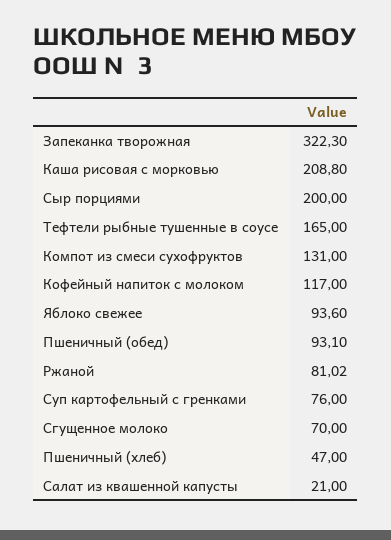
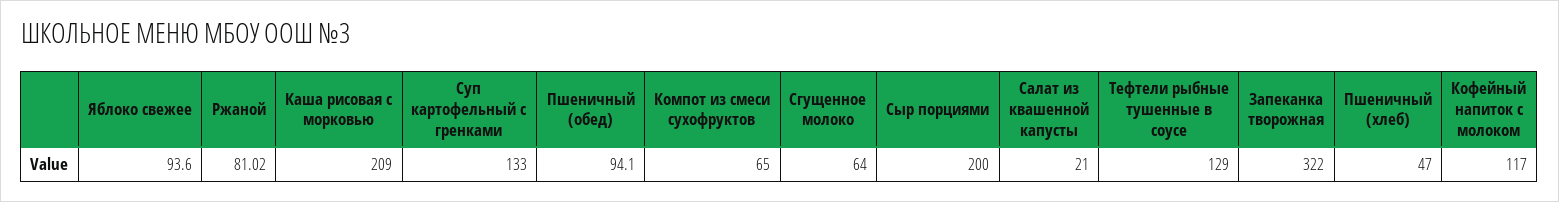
  {
-   "Запеканка творожная": 322.3,
+   "Запеканка творожная": 322,
-   "Каша рисовая с морковью": 208.8,
+   "Каша рисовая с морковью": 209,
    "Сыр порциями": 200,
-   "Тефтели рыбные тушенные в соусе": 165,
+   "Тефтели рыбные тушенные в соусе": 129,
-   "Компот из смеси сухофруктов": 131,
+   "Компот из смеси сухофруктов": 65,
    "Кофейный напиток с молоком": 117,
    "Яблоко свежее": 93.6,
-   "Пшеничный (обед)": 93.1,
+   "Пшеничный (обед)": 94.1,
    "Ржаной": 81.02,
-   "Суп картофельный с гренками": 76,
+   "Суп картофельный с гренками": 133,
-   "Сгущенное молоко": 70,
+   "Сгущенное молоко": 64,
    "Пшеничный (хлеб)": 47,
    "Салат из квашенной капусты": 21
  }

